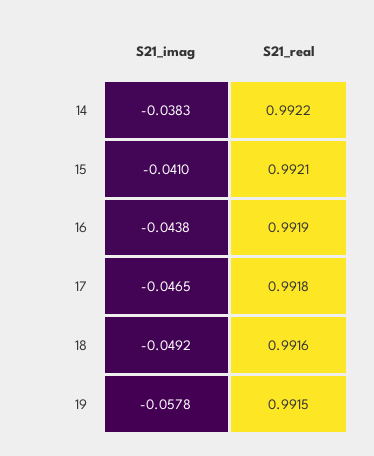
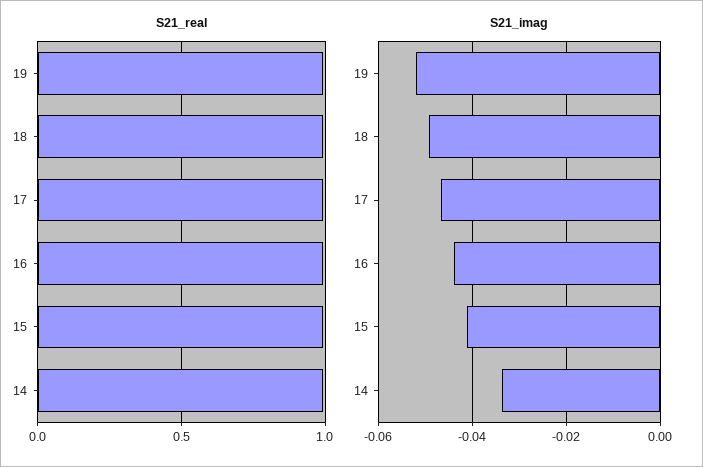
  {
    "S21_imag": {
-     "14": -0.0383,
+     "14": -0.034,
      "15": -0.041,
      "16": -0.0438,
      "17": -0.0465,
      "18": -0.0492,
-     "19": -0.0578
+     "19": -0.052
    },
    "S21_real": {
      "14": 0.9922,
      "15": 0.9921,
      "16": 0.9919,
      "17": 0.9918,
      "18": 0.9916,
      "19": 0.9915
    }
  }

